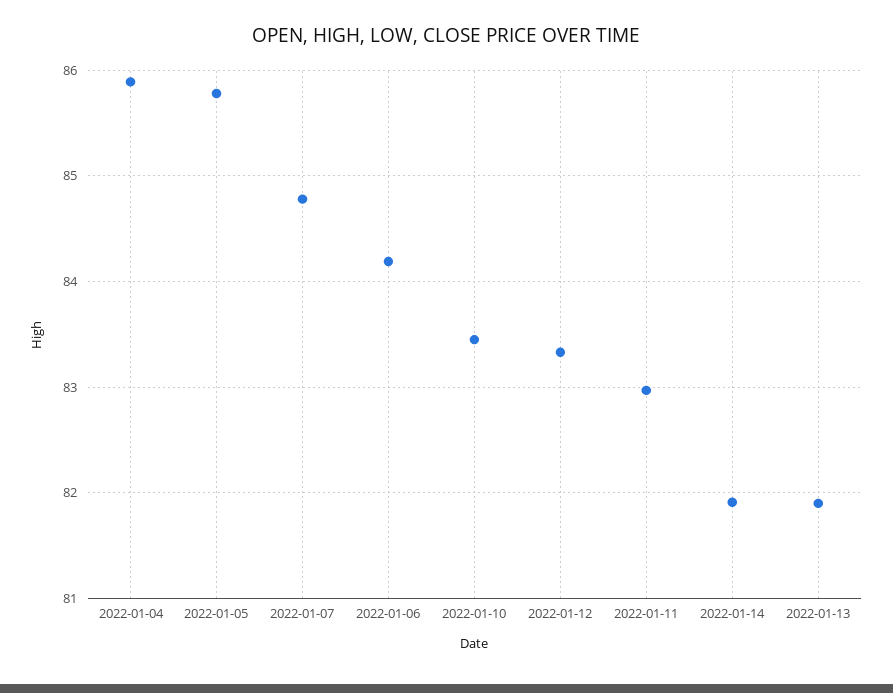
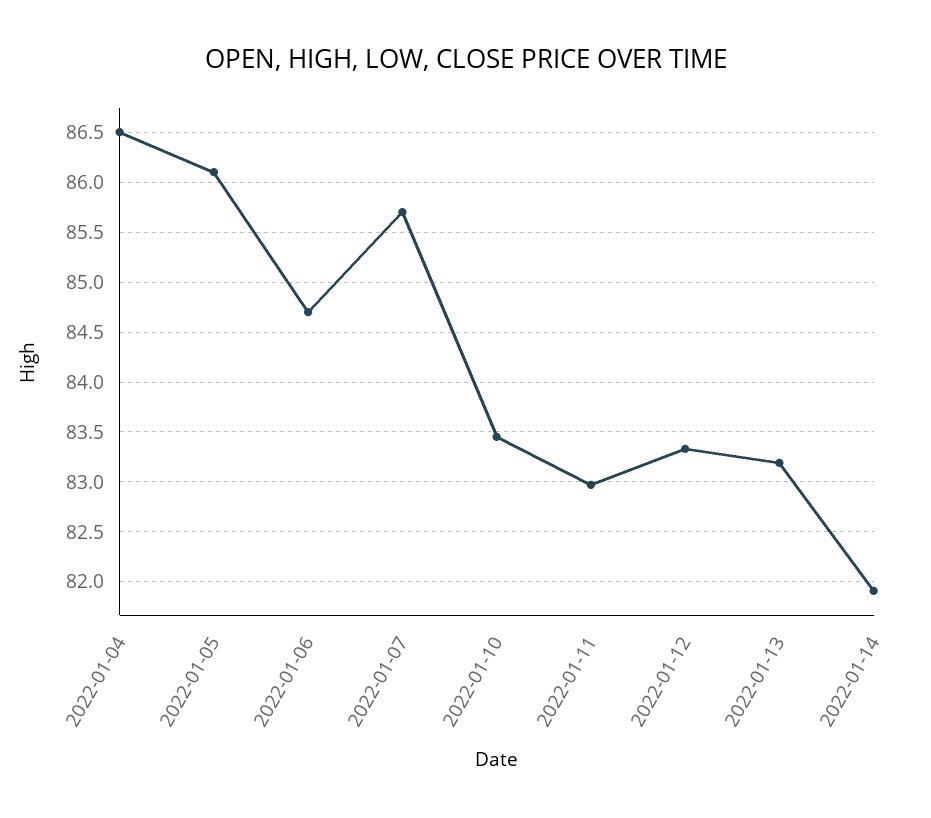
  {
-   "2022-01-04": 85.9,
+   "2022-01-04": 86.5,
-   "2022-01-05": 85.8,
+   "2022-01-05": 86.1,
-   "2022-01-07": 84.8,
+   "2022-01-07": 85.7,
-   "2022-01-06": 84.2,
+   "2022-01-06": 84.7,
    "2022-01-10": 83.5,
    "2022-01-12": 83.3,
    "2022-01-11": 83,
    "2022-01-14": 81.9,
-   "2022-01-13": 81.9
+   "2022-01-13": 83.2
  }

